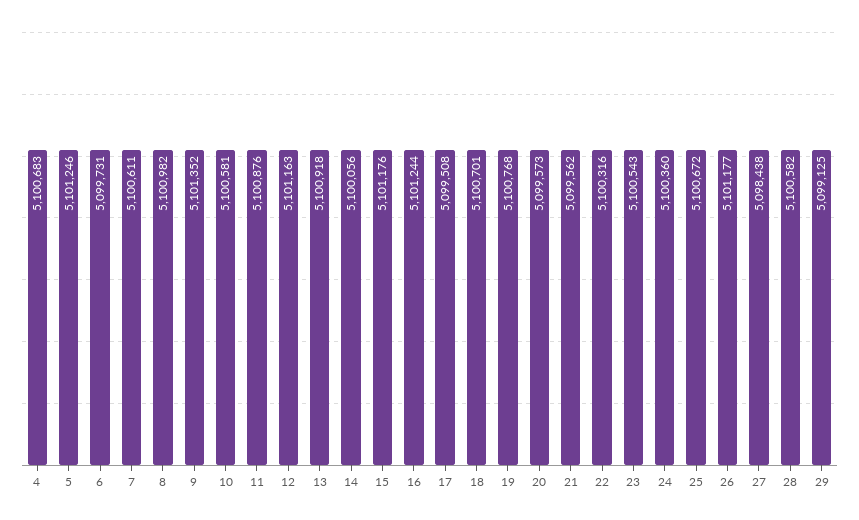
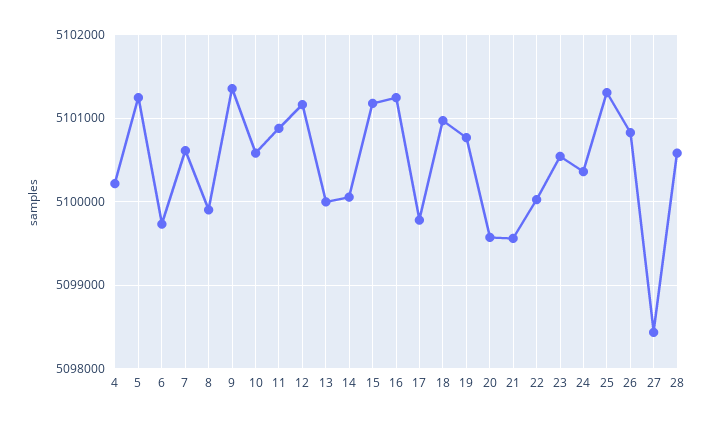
  {
-   "4": 5100683,
+   "4": 5100200,
    "5": 5101246,
    "6": 5099731,
    "7": 5100611,
-   "8": 5100982,
+   "8": 5099900,
    "9": 5101352,
    "10": 5100581,
    "11": 5100876,
    "12": 5101163,
-   "13": 5100918,
+   "13": 5100000,
    "14": 5100056,
    "15": 5101176,
    "16": 5101244,
-   "17": 5099508,
+   "17": 5099800,
-   "18": 5100701,
+   "18": 5101000,
    "19": 5100768,
    "20": 5099573,
    "21": 5099562,
-   "22": 5100316,
+   "22": 5100000,
    "23": 5100543,
    "24": 5100360,
-   "25": 5100672,
+   "25": 5101300,
-   "26": 5101177,
+   "26": 5100800,
    "27": 5098438,
-   "28": 5100582,
+   "28": 5100582
-   "29": 5099125
  }

